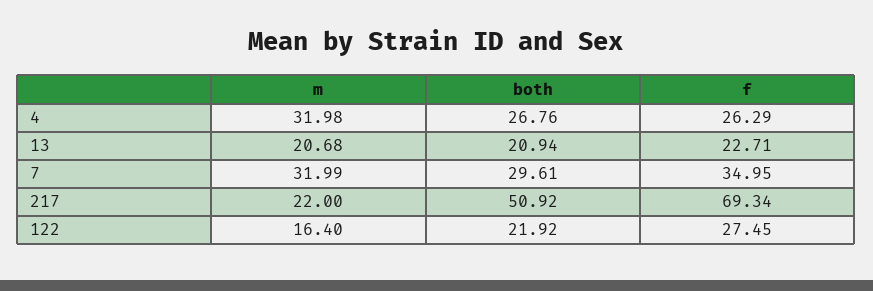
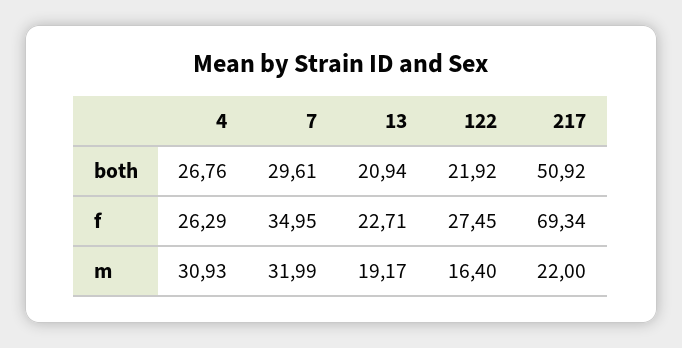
  {
    "m": {
-     "4": 31.98,
+     "4": 30.93,
-     "13": 20.68,
+     "13": 19.17,
      "7": 31.99,
      "217": 22,
      "122": 16.4
    },
    "both": {
      "4": 26.76,
      "13": 20.94,
      "7": 29.61,
      "217": 50.92,
      "122": 21.92
    },
    "f": {
      "4": 26.29,
      "13": 22.71,
      "7": 34.95,
      "217": 69.34,
      "122": 27.45
    }
  }

